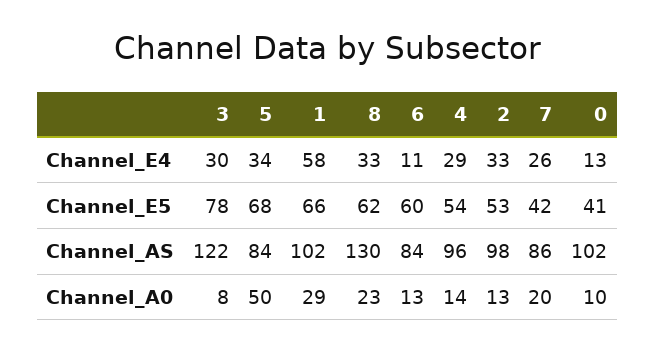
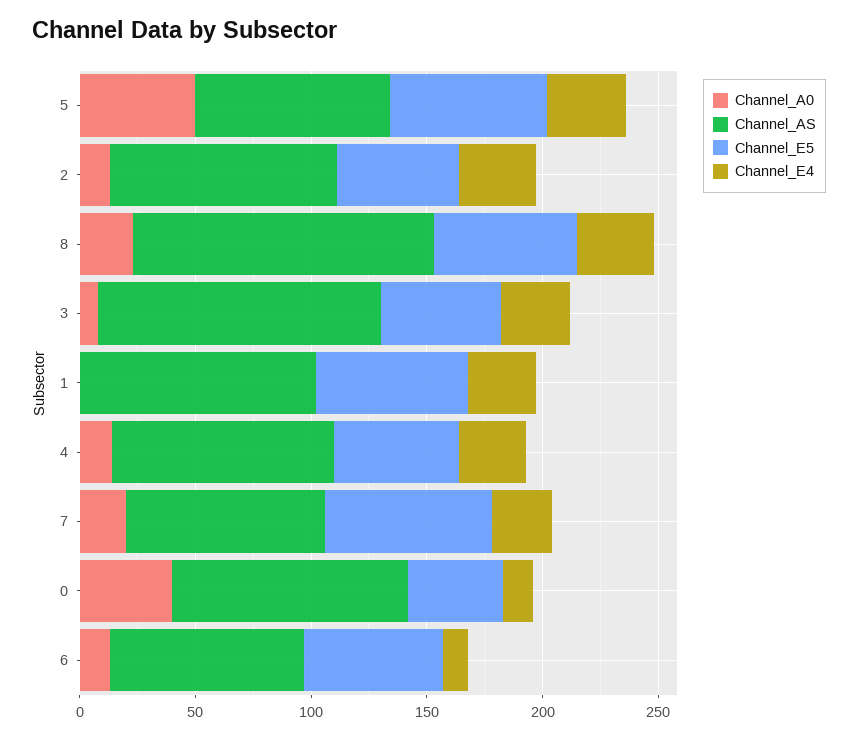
  {
    "Channel_E4": {
      "3": 30,
      "5": 34,
-     "1": 58,
+     "1": 30,
      "8": 33,
      "6": 11,
      "4": 29,
      "2": 33,
      "7": 26,
      "0": 13
    },
    "Channel_E5": {
-     "3": 78,
+     "3": 50,
      "5": 68,
      "1": 66,
      "8": 62,
      "6": 60,
      "4": 54,
      "2": 53,
-     "7": 42,
+     "7": 70,
      "0": 41
    },
    "Channel_AS": {
      "3": 122,
      "5": 84,
      "1": 102,
      "8": 130,
      "6": 84,
      "4": 96,
      "2": 98,
      "7": 86,
      "0": 102
    },
    "Channel_A0": {
      "3": 8,
      "5": 50,
-     "1": 29,
+     "1": 0,
      "8": 23,
      "6": 13,
      "4": 14,
      "2": 13,
      "7": 20,
-     "0": 10
+     "0": 40
    }
  }

